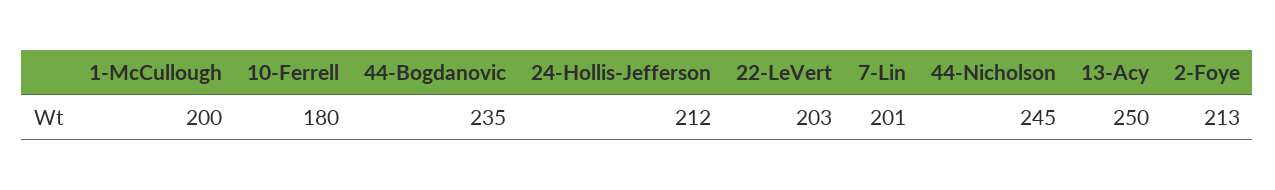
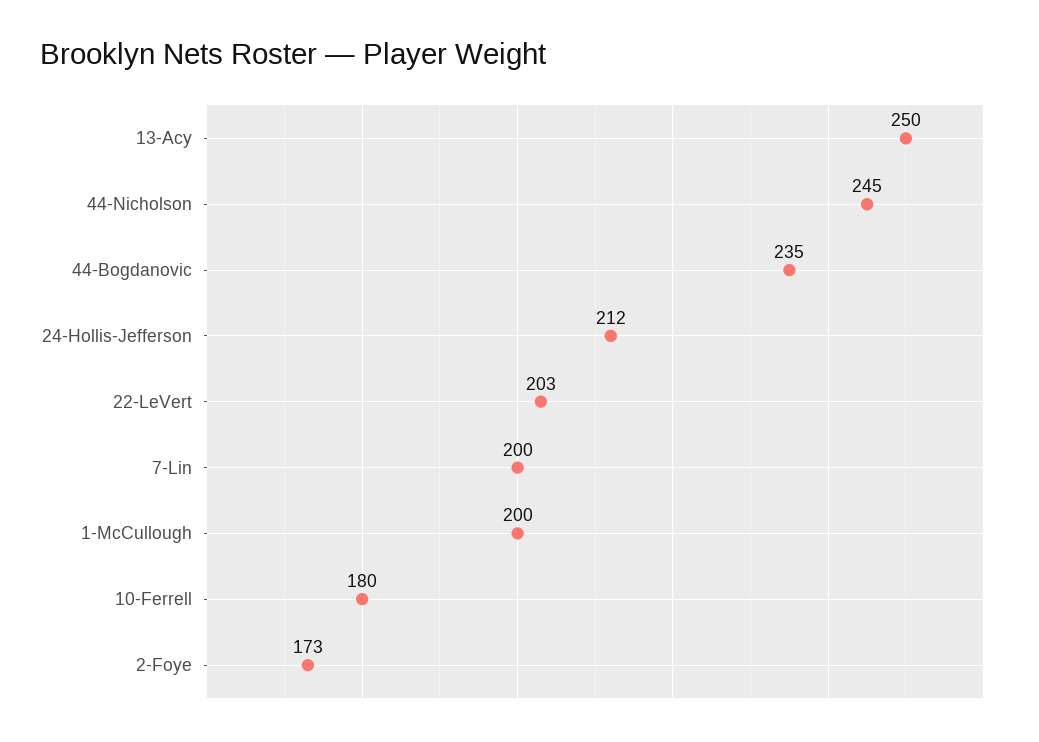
  {
    "1-McCullough": 200,
    "10-Ferrell": 180,
    "44-Bogdanovic": 235,
    "24-Hollis-Jefferson": 212,
    "22-LeVert": 203,
-   "7-Lin": 201,
+   "7-Lin": 200,
    "44-Nicholson": 245,
    "13-Acy": 250,
-   "2-Foye": 213
+   "2-Foye": 173
  }

